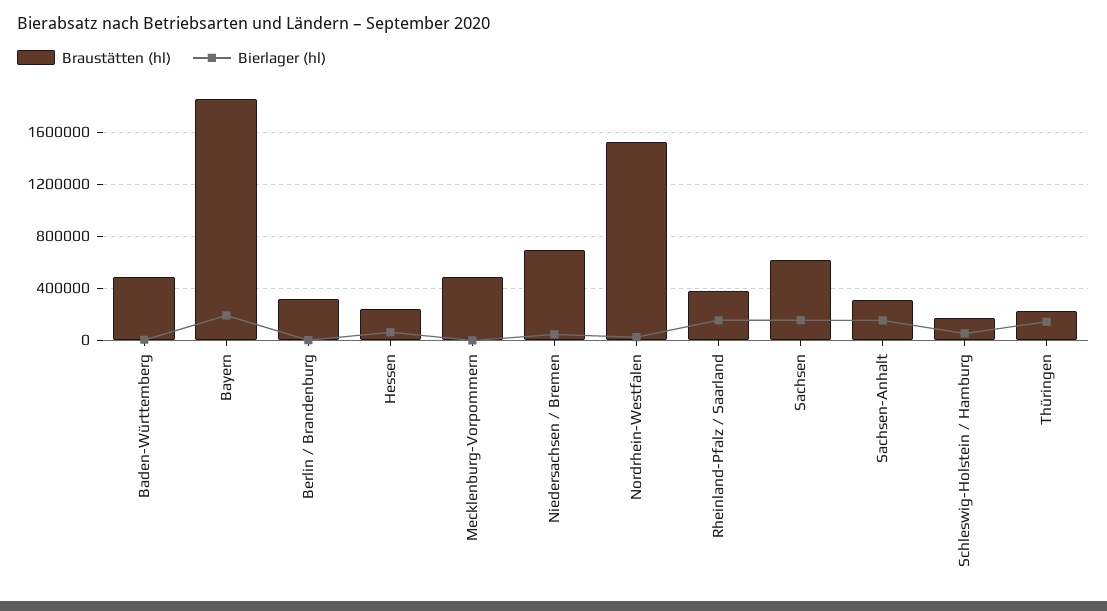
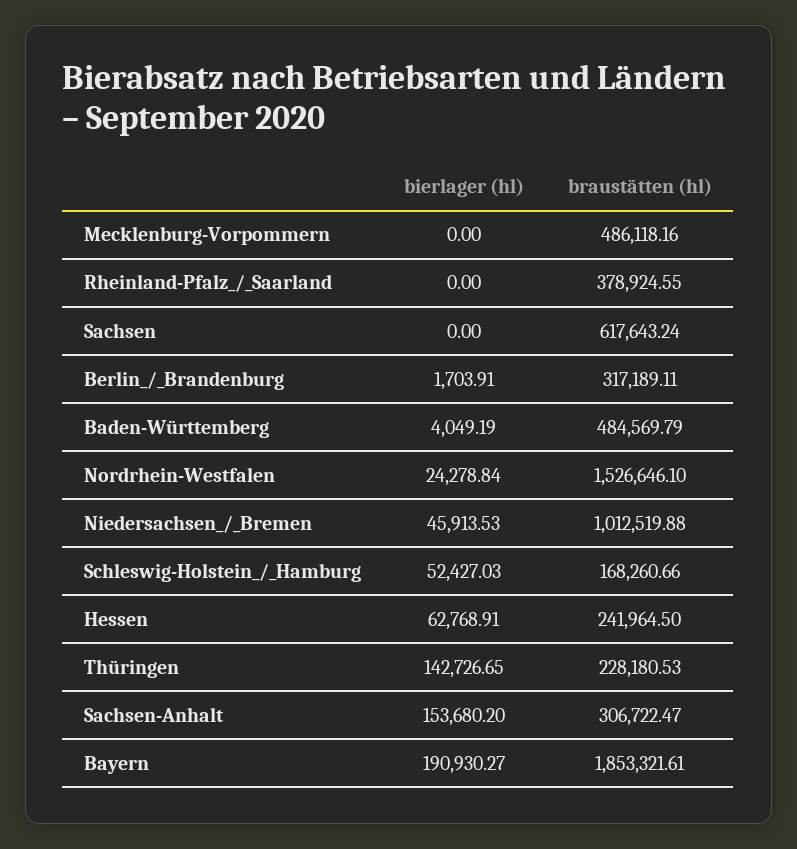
  {
    "Braustätten (hl)": {
      "Baden-Württemberg": 484569.79,
      "Bayern": 1853321.61,
      "Berlin / Brandenburg": 317189.11,
      "Hessen": 241964.5,
      "Mecklenburg-Vorpommern": 486118.16,
-     "Niedersachsen / Bremen": 700000,
+     "Niedersachsen / Bremen": 1012519.88,
      "Nordrhein-Westfalen": 1526646.1,
      "Rheinland-Pfalz / Saarland": 378924.55,
      "Sachsen": 617643.24,
      "Sachsen-Anhalt": 306722.47,
      "Schleswig-Holstein / Hamburg": 168260.66,
      "Thüringen": 228180.53
    },
    "Bierlager (hl)": {
      "Baden-Württemberg": 4049.19,
      "Bayern": 190930.27,
      "Berlin / Brandenburg": 1703.91,
      "Hessen": 62768.91,
      "Mecklenburg-Vorpommern": 0,
      "Niedersachsen / Bremen": 45913.53,
      "Nordrhein-Westfalen": 24278.84,
-     "Rheinland-Pfalz / Saarland": 150000,
+     "Rheinland-Pfalz / Saarland": 0,
-     "Sachsen": 150000,
+     "Sachsen": 0,
      "Sachsen-Anhalt": 153680.2,
      "Schleswig-Holstein / Hamburg": 52427.03,
      "Thüringen": 142726.65
    }
  }

